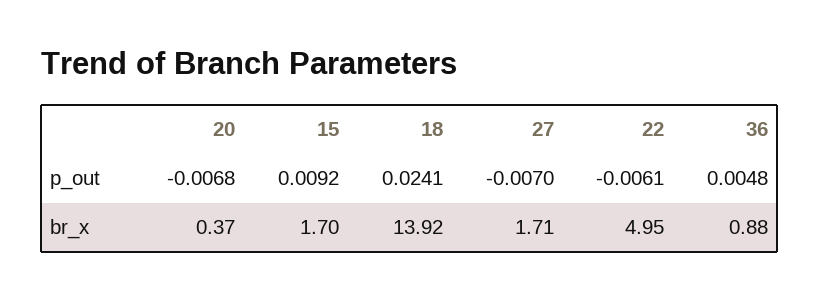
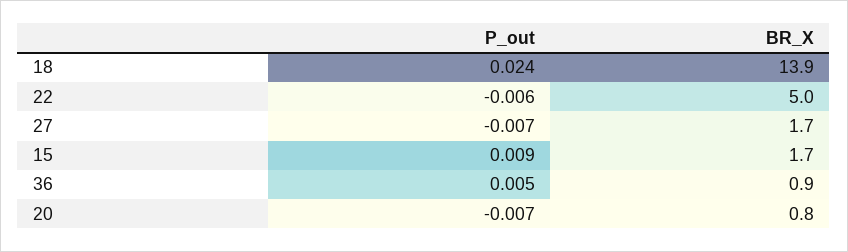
  {
    "20": {
      "p_out": -0.0068,
-     "br_x": 0.37
+     "br_x": 0.8
    },
    "15": {
      "p_out": 0.0092,
      "br_x": 1.7
    },
    "18": {
      "p_out": 0.0241,
      "br_x": 13.92
    },
    "27": {
      "p_out": -0.007,
      "br_x": 1.71
    },
    "22": {
      "p_out": -0.0061,
      "br_x": 4.95
    },
    "36": {
      "p_out": 0.0048,
      "br_x": 0.88
    }
  }

